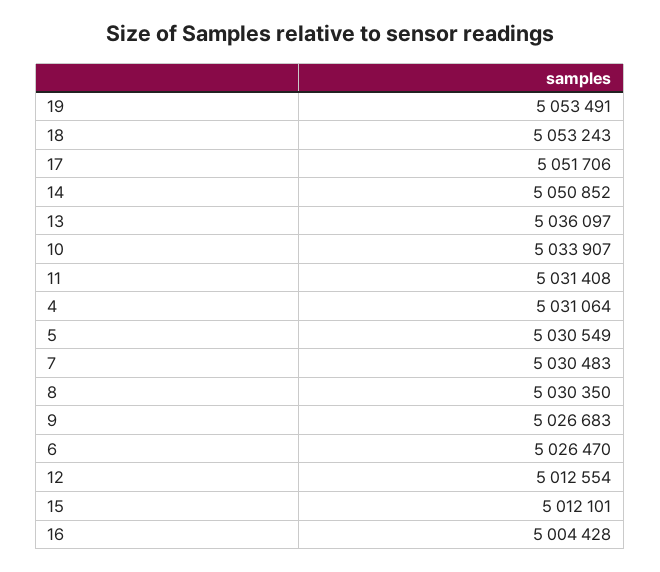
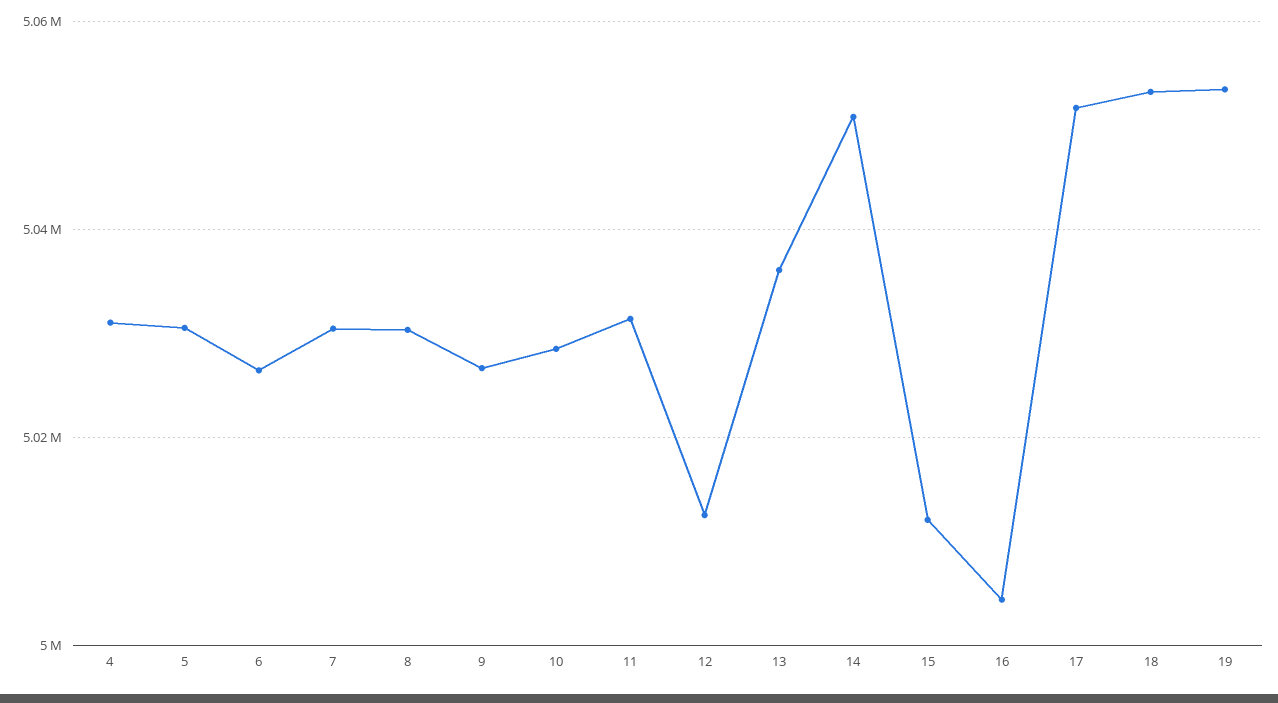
  {
    "19": 5053491,
    "18": 5053243,
    "17": 5051706,
    "14": 5050852,
    "13": 5036097,
-   "10": 5033907,
+   "10": 5028000,
    "11": 5031408,
    "4": 5031064,
    "5": 5030549,
    "7": 5030483,
    "8": 5030350,
    "9": 5026683,
    "6": 5026470,
    "12": 5012554,
    "15": 5012101,
    "16": 5004428
  }

